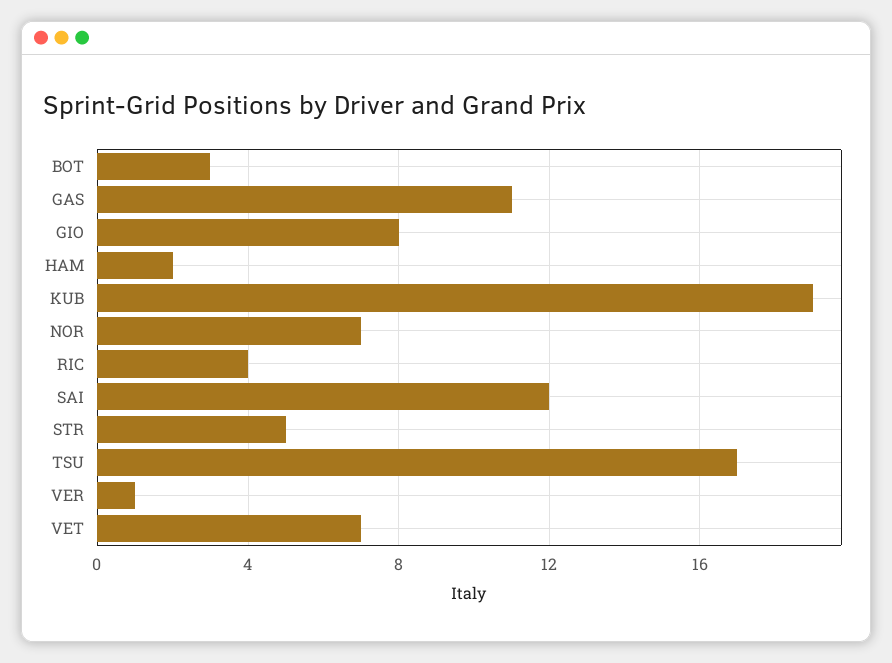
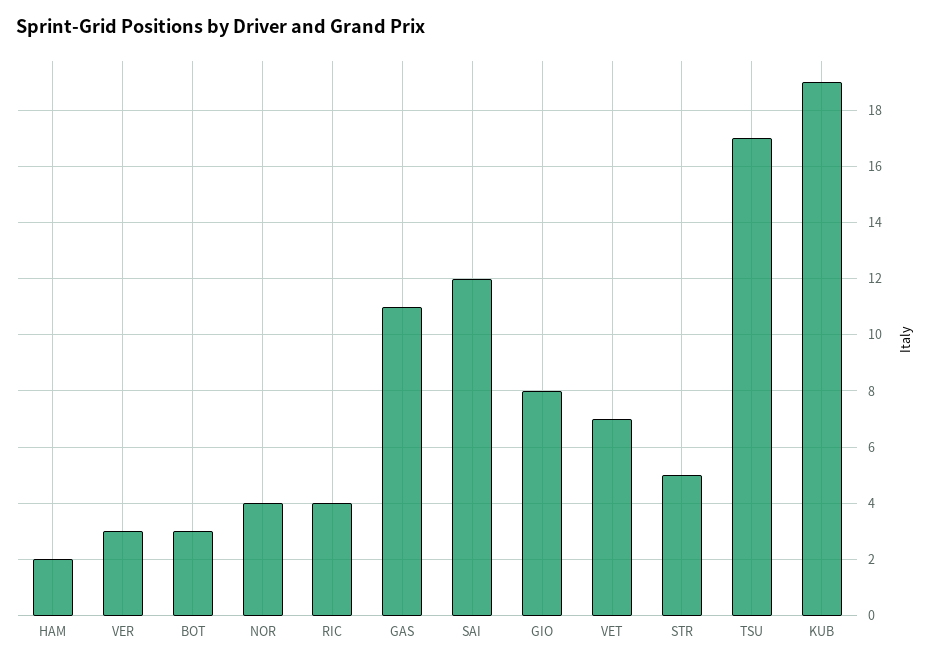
  {
    "BOT": 3,
    "GAS": 11,
    "GIO": 8,
    "HAM": 2,
    "KUB": 19,
-   "NOR": 7,
+   "NOR": 4,
    "RIC": 4,
    "SAI": 12,
    "STR": 5,
    "TSU": 17,
-   "VER": 1,
+   "VER": 3,
    "VET": 7
  }

